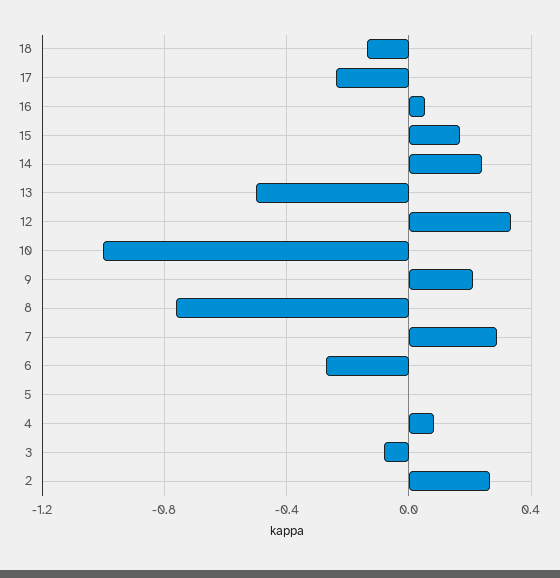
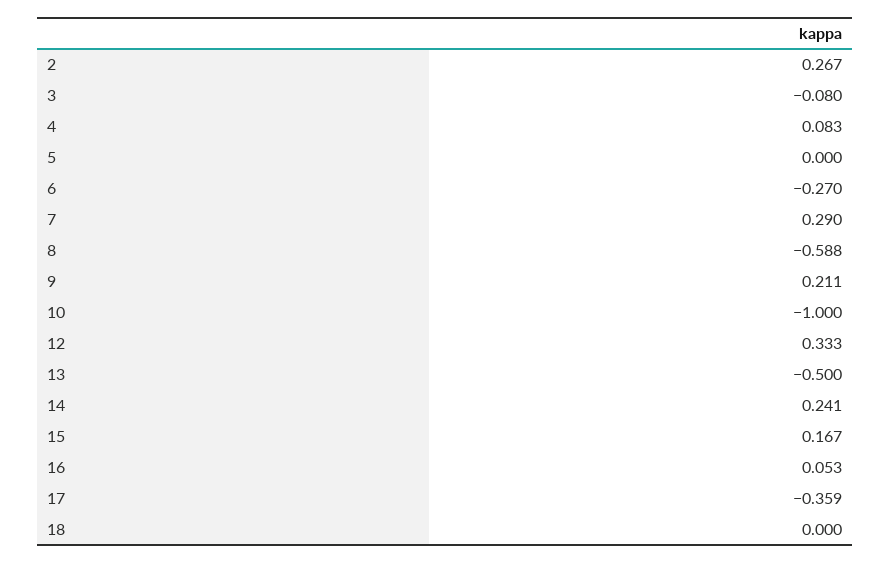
  {
-   "18": -0.15,
+   "18": 0,
-   "17": -0.25,
+   "17": -0.359,
    "16": 0.053,
    "15": 0.167,
    "14": 0.241,
    "13": -0.5,
    "12": 0.333,
    "10": -1,
    "9": 0.211,
-   "8": -0.75,
+   "8": -0.588,
    "7": 0.29,
    "6": -0.27,
    "5": 0,
    "4": 0.083,
    "3": -0.08,
    "2": 0.267
  }

